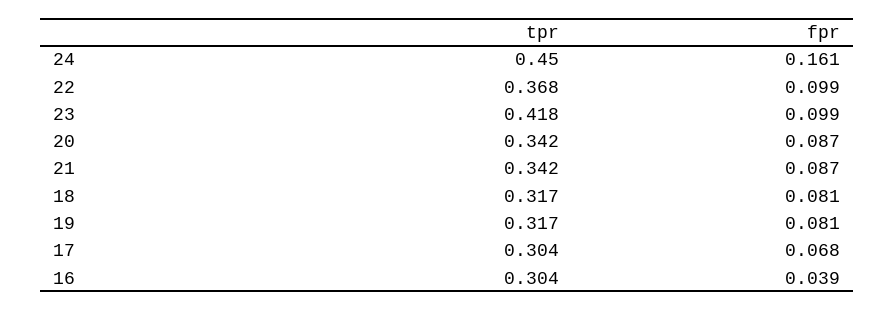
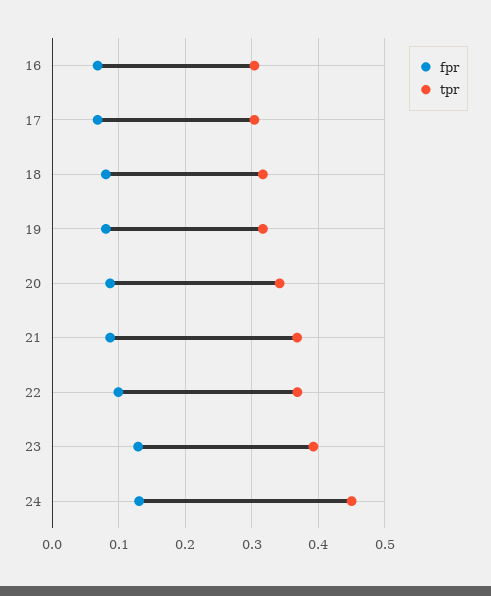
  {
    "tpr": {
      "24": 0.45,
      "22": 0.368,
-     "23": 0.418,
+     "23": 0.39,
      "20": 0.342,
-     "21": 0.342,
+     "21": 0.37,
      "18": 0.317,
      "19": 0.317,
      "17": 0.304,
      "16": 0.304
    },
    "fpr": {
-     "24": 0.161,
+     "24": 0.13,
      "22": 0.099,
-     "23": 0.099,
+     "23": 0.13,
      "20": 0.087,
      "21": 0.087,
      "18": 0.081,
      "19": 0.081,
      "17": 0.068,
-     "16": 0.039
+     "16": 0.07
    }
  }

